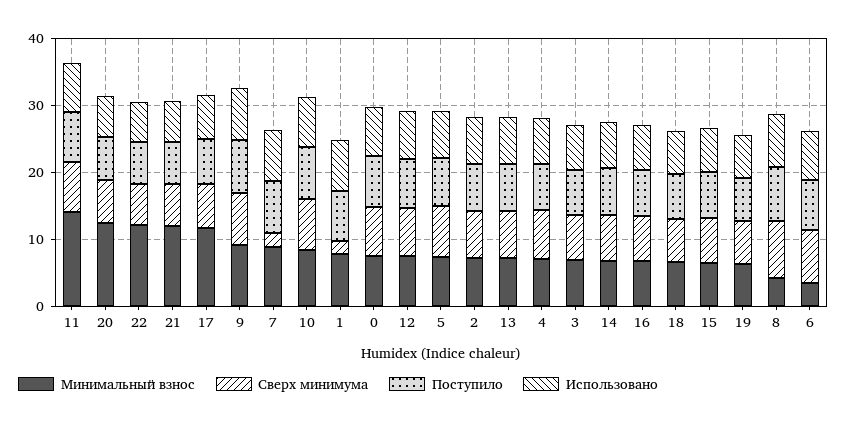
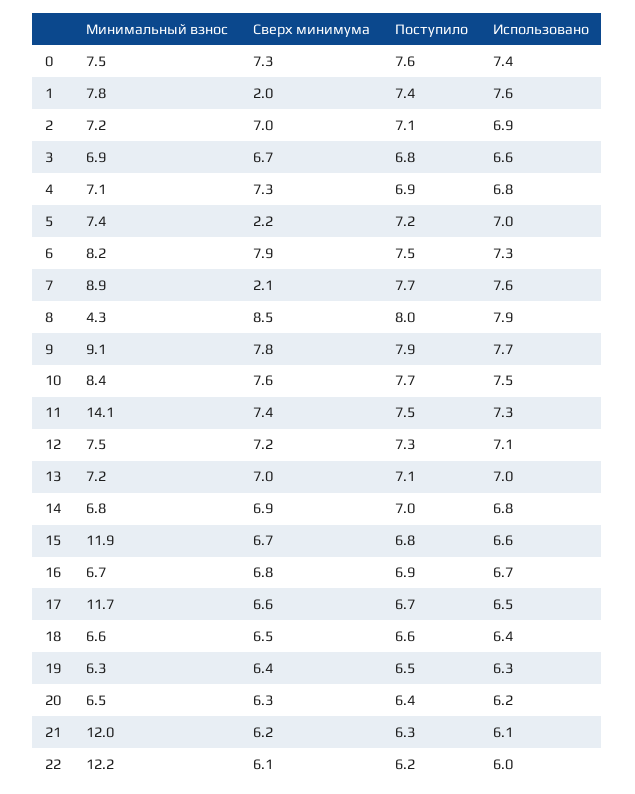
  {
    "Минимальный взнос": {
      "11": 14.1,
-     "20": 12,
+     "20": 6.5,
      "22": 12.2,
      "21": 12,
      "17": 11.7,
      "9": 9.1,
      "7": 8.9,
      "10": 8.4,
      "1": 7.8,
      "0": 7.5,
      "12": 7.5,
      "5": 7.4,
      "2": 7.2,
      "13": 7.2,
      "4": 7.1,
      "3": 6.9,
      "14": 6.8,
      "16": 6.7,
      "18": 6.6,
-     "15": 6,
+     "15": 11.9,
      "19": 6.3,
      "8": 4.3,
-     "6": 4
+     "6": 8.2
    },
    "Сверх минимума": {
      "11": 7.4,
      "20": 6.3,
      "22": 6.1,
      "21": 6.2,
      "17": 6.6,
      "9": 7.8,
      "7": 2.1,
      "10": 7.6,
      "1": 2,
      "0": 7.3,
      "12": 7.2,
-     "5": 8,
+     "5": 2.2,
      "2": 7,
      "13": 7,
      "4": 7.3,
      "3": 6.7,
      "14": 6.9,
      "16": 6.8,
      "18": 6.5,
      "15": 6.7,
      "19": 6.4,
      "8": 8.5,
      "6": 7.9
    },
    "Поступило": {
      "11": 7.5,
      "20": 6.4,
      "22": 6.2,
      "21": 6.3,
      "17": 6.7,
      "9": 7.9,
      "7": 7.7,
      "10": 7.7,
      "1": 7.4,
      "0": 7.6,
      "12": 7.3,
      "5": 7.2,
      "2": 7.1,
      "13": 7.1,
      "4": 6.9,
      "3": 6.8,
      "14": 7,
      "16": 6.9,
      "18": 6.6,
      "15": 6.8,
      "19": 6.5,
      "8": 8,
      "6": 7.5
    },
    "Использовано": {
      "11": 7.3,
      "20": 6.2,
      "22": 6,
      "21": 6.1,
      "17": 6.5,
      "9": 7.7,
      "7": 7.6,
      "10": 7.5,
      "1": 7.6,
      "0": 7.4,
      "12": 7.1,
      "5": 7,
      "2": 6.9,
      "13": 7,
      "4": 6.8,
      "3": 6.6,
      "14": 6.8,
      "16": 6.7,
      "18": 6.4,
      "15": 6.6,
      "19": 6.3,
      "8": 7.9,
      "6": 7.3
    }
  }

